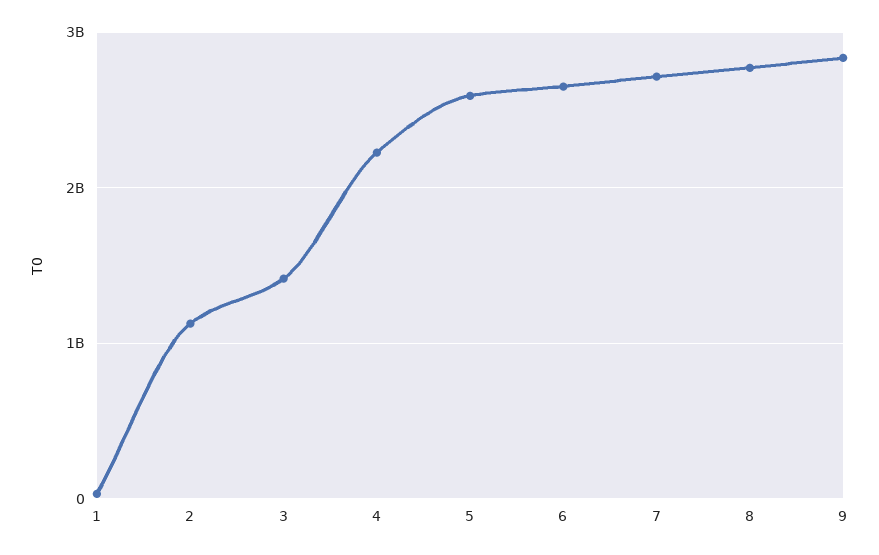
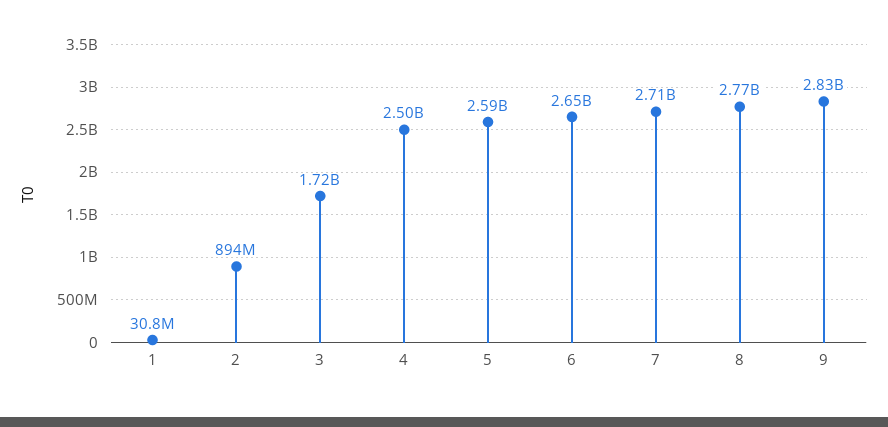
  {
    "1": 30800000,
-   "2": 1100000000,
+   "2": 894000000,
-   "3": 1400000000,
+   "3": 1720000000,
-   "4": 2200000000,
+   "4": 2500000000,
    "5": 2590000000,
    "6": 2650000000,
    "7": 2710000000,
    "8": 2770000000,
    "9": 2830000000
  }

